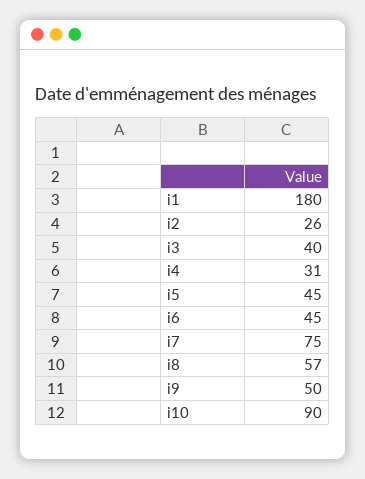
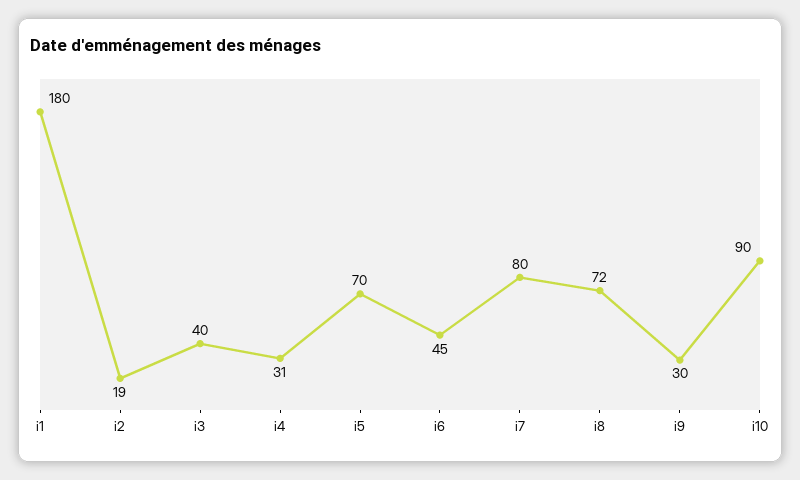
  {
    "i1": 180,
-   "i2": 26,
+   "i2": 19,
    "i3": 40,
    "i4": 31,
-   "i5": 45,
+   "i5": 70,
    "i6": 45,
-   "i7": 75,
+   "i7": 80,
-   "i8": 57,
+   "i8": 72,
-   "i9": 50,
+   "i9": 30,
    "i10": 90
  }

